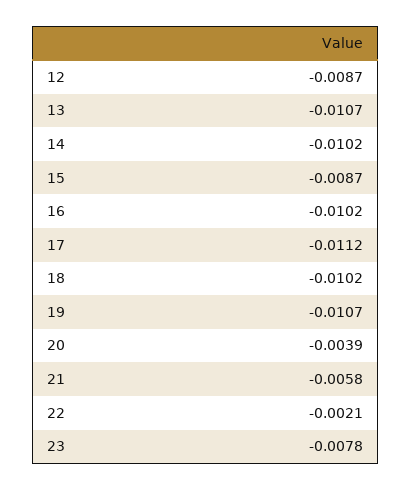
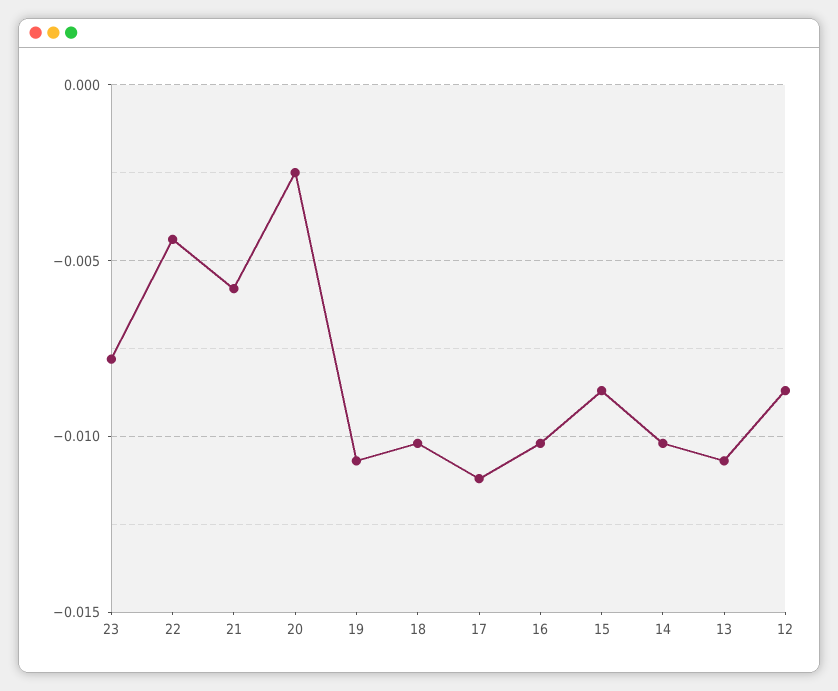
  {
    "12": -0.0087,
    "13": -0.0107,
    "14": -0.0102,
    "15": -0.0087,
    "16": -0.0102,
    "17": -0.0112,
    "18": -0.0102,
    "19": -0.0107,
-   "20": -0.0039,
+   "20": -0.0025,
    "21": -0.0058,
-   "22": -0.0021,
+   "22": -0.0045,
    "23": -0.0078
  }

